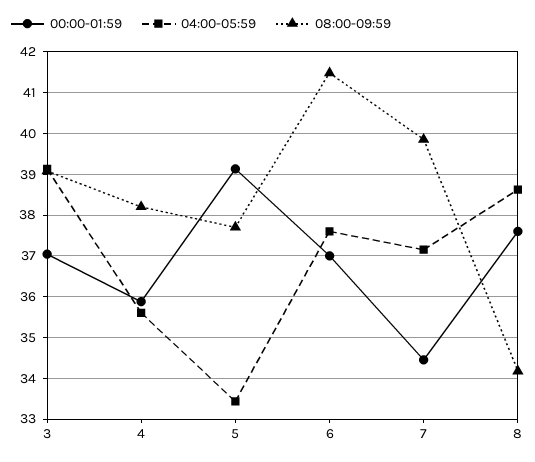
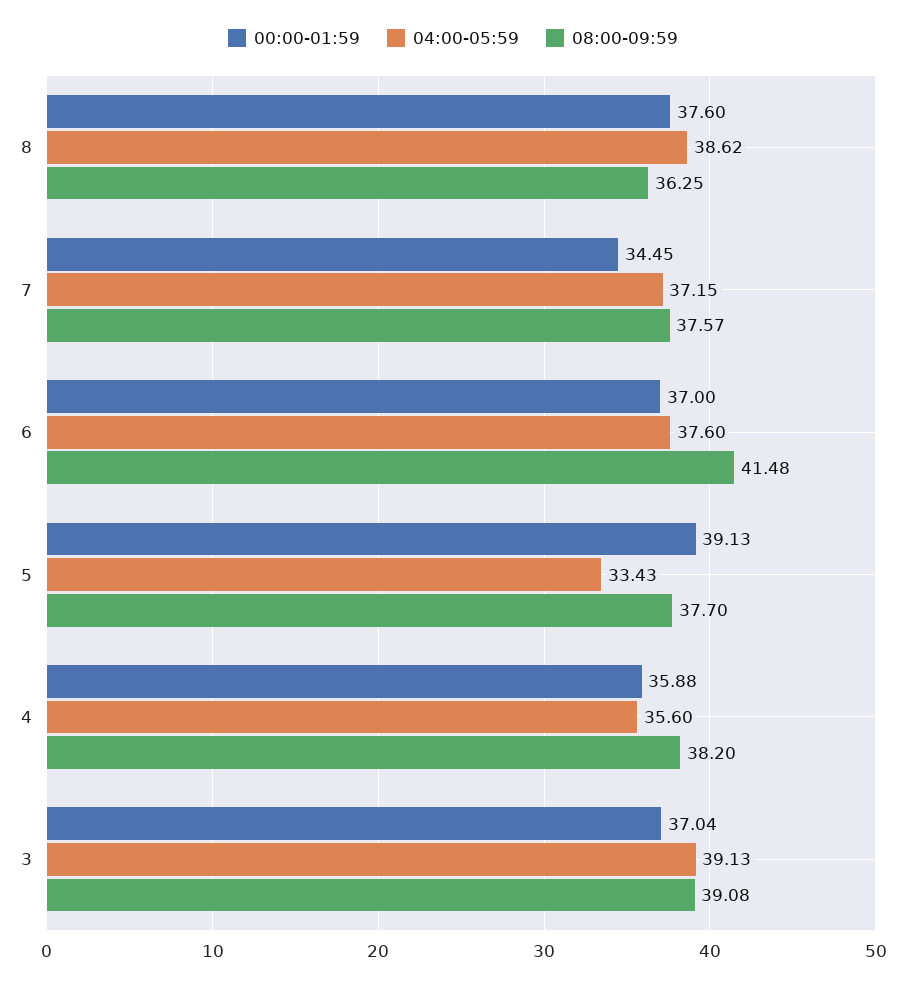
  {
    "00:00-01:59": {
      "3": 37.04,
      "4": 35.88,
      "5": 39.13,
      "6": 37,
      "7": 34.45,
      "8": 37.6
    },
    "04:00-05:59": {
      "3": 39.13,
      "4": 35.6,
      "5": 33.43,
      "6": 37.6,
      "7": 37.15,
      "8": 38.62
    },
    "08:00-09:59": {
      "3": 39.08,
      "4": 38.2,
      "5": 37.7,
      "6": 41.48,
-     "7": 39.8,
+     "7": 37.57,
-     "8": 34.2
+     "8": 36.25
    }
  }

